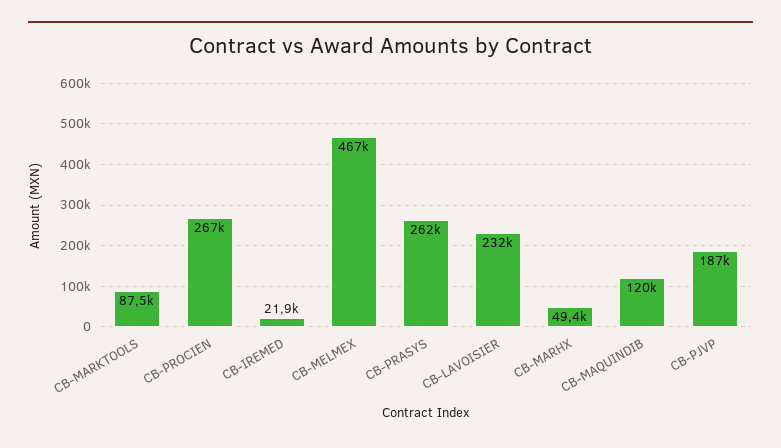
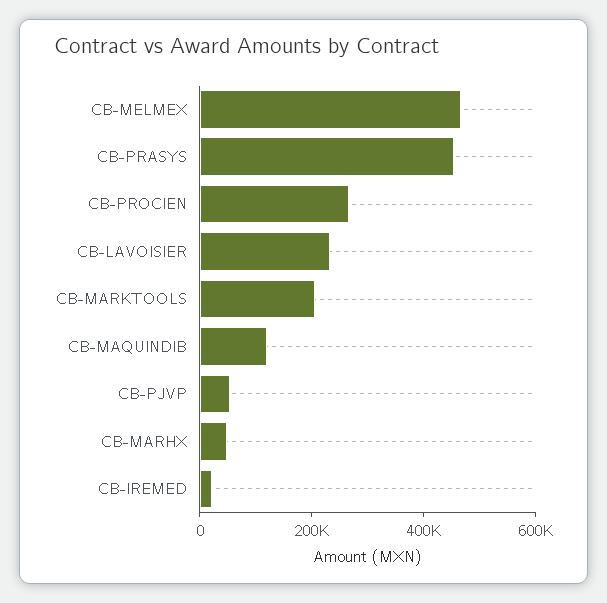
  {
-   "CB-MARKTOOLS": 87500,
+   "CB-MARKTOOLS": 200000,
    "CB-PROCIEN": 267000,
    "CB-IREMED": 21900,
    "CB-MELMEX": 467000,
-   "CB-PRASYS": 262000,
+   "CB-PRASYS": 450000,
    "CB-LAVOISIER": 232000,
    "CB-MARHX": 49400,
    "CB-MAQUINDIB": 120000,
-   "CB-PJVP": 187000
+   "CB-PJVP": 50000
  }

